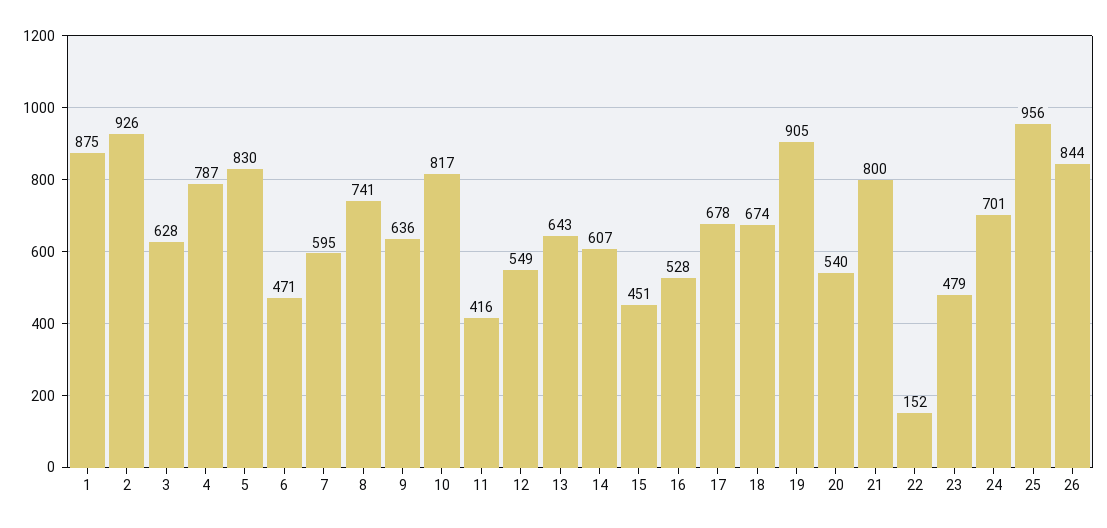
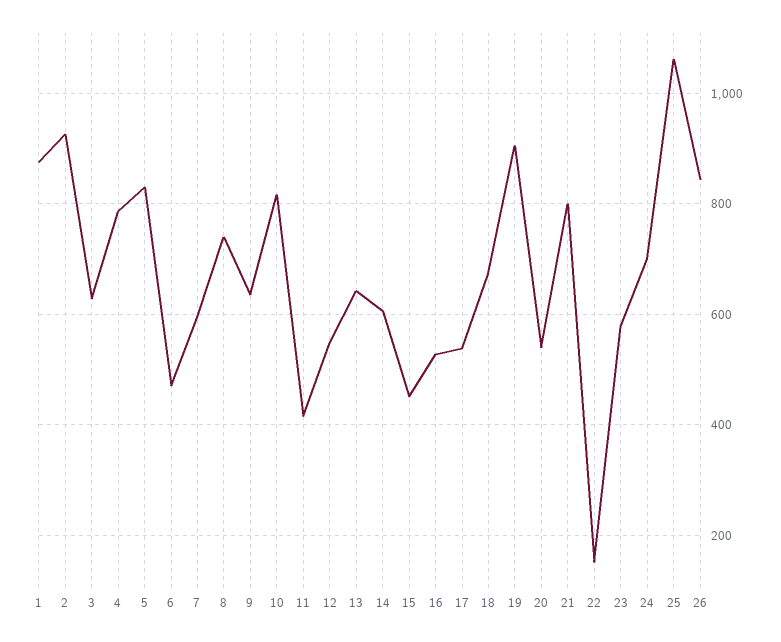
  {
    "1": 875,
    "2": 926,
    "3": 628,
    "4": 787,
    "5": 830,
    "6": 471,
    "7": 595,
    "8": 741,
    "9": 636,
    "10": 817,
    "11": 416,
    "12": 549,
    "13": 643,
    "14": 607,
    "15": 451,
    "16": 528,
-   "17": 678,
+   "17": 540,
    "18": 674,
    "19": 905,
    "20": 540,
    "21": 800,
    "22": 152,
-   "23": 479,
+   "23": 580,
    "24": 701,
-   "25": 956,
+   "25": 1060,
    "26": 844
  }

